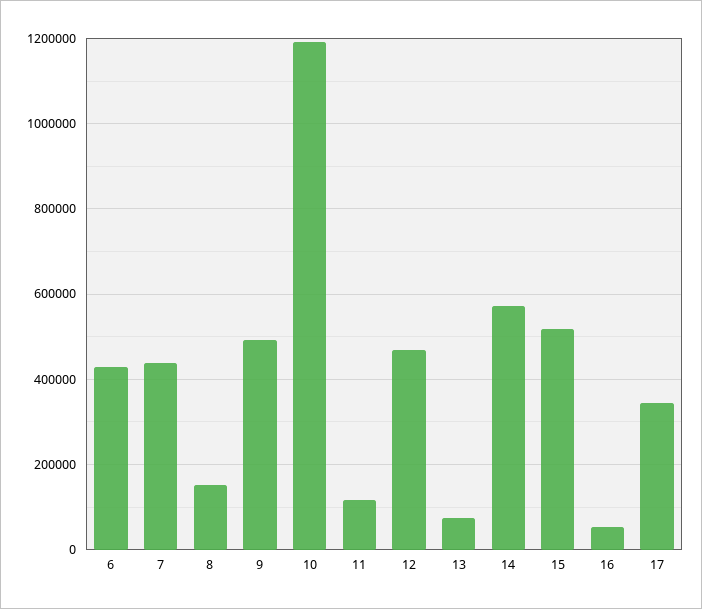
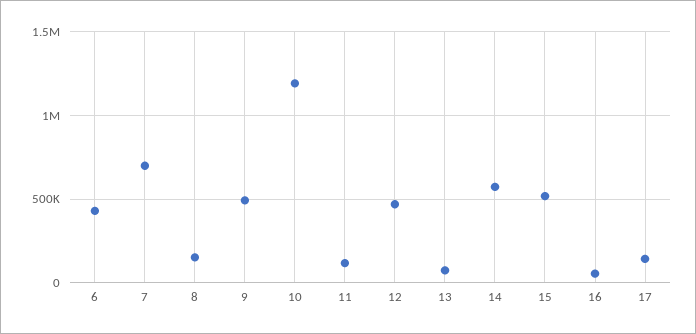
  {
    "6": 420000,
-   "7": 440000,
+   "7": 700000,
    "8": 160000,
    "9": 500000,
    "10": 1200000,
    "11": 120000,
    "12": 460000,
    "13": 80000,
    "14": 580000,
    "15": 520000,
    "16": 60000,
-   "17": 340000
+   "17": 150000
  }

